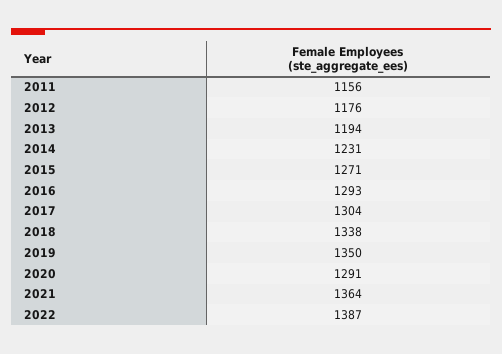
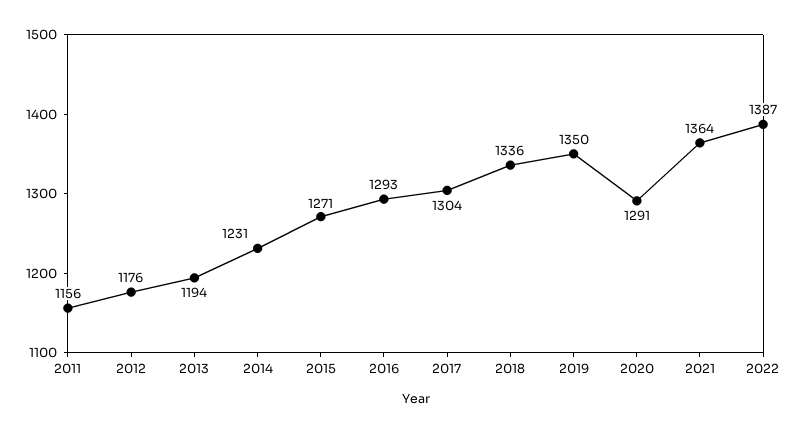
  {
    "2011": 1156,
    "2012": 1176,
    "2013": 1194,
    "2014": 1231,
    "2015": 1271,
    "2016": 1293,
    "2017": 1304,
-   "2018": 1338,
+   "2018": 1336,
    "2019": 1350,
    "2020": 1291,
    "2021": 1364,
    "2022": 1387
  }

